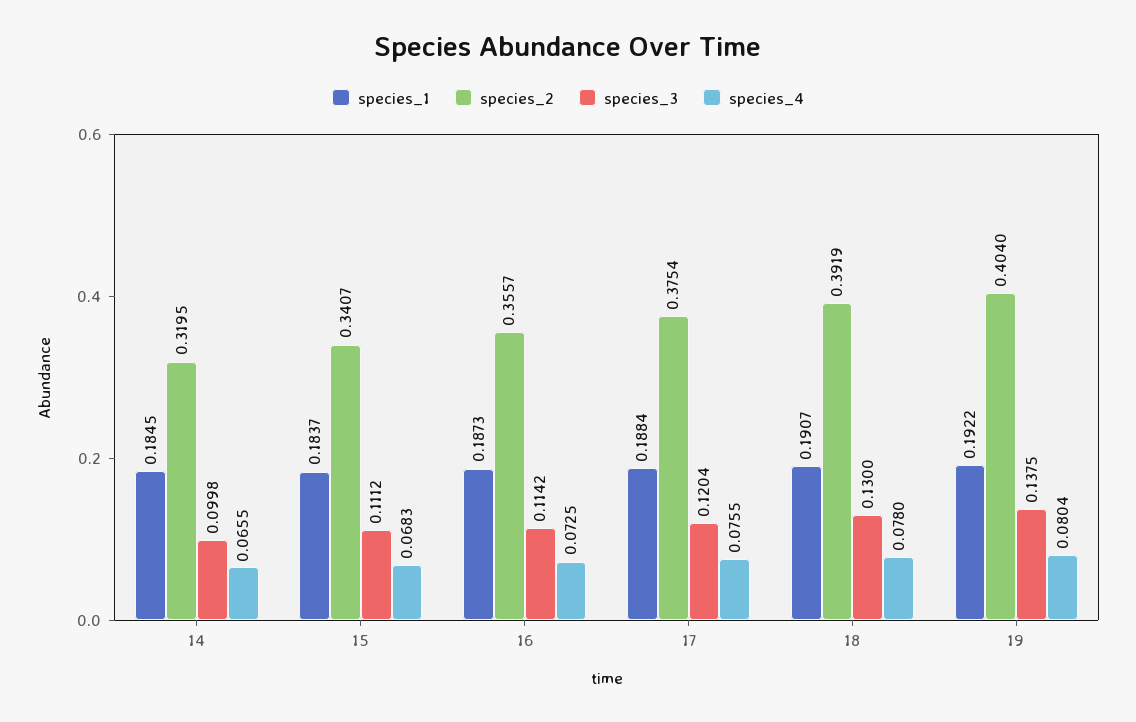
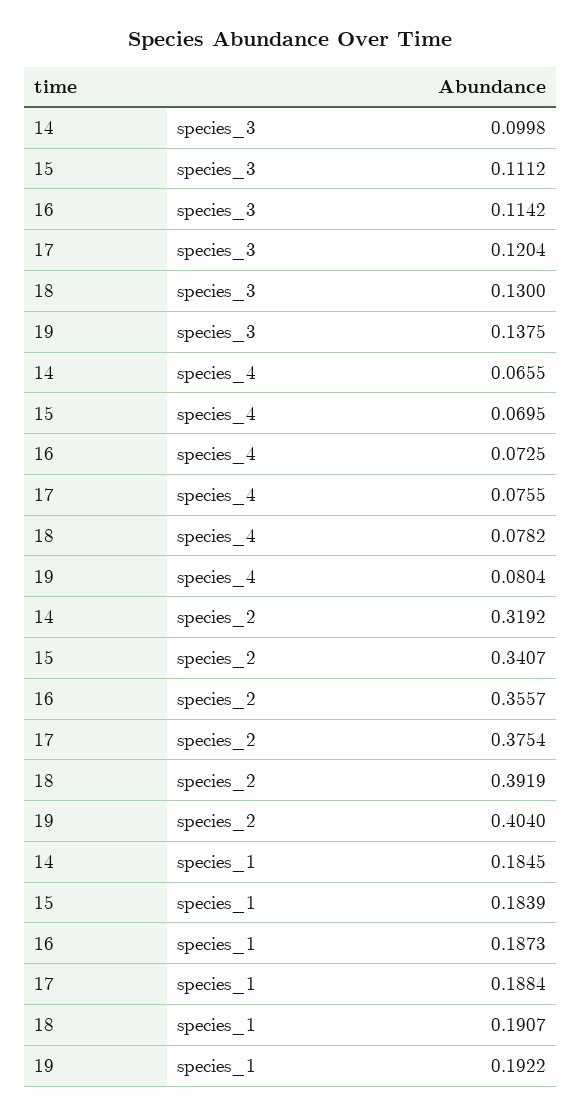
  {
    "species_1": {
      "14": 0.1845,
-     "15": 0.1837,
+     "15": 0.1839,
      "16": 0.1873,
      "17": 0.1884,
      "18": 0.1907,
      "19": 0.1922
    },
    "species_2": {
-     "14": 0.3195,
+     "14": 0.3192,
      "15": 0.3407,
      "16": 0.3557,
      "17": 0.3754,
      "18": 0.3919,
      "19": 0.404
    },
    "species_3": {
      "14": 0.0998,
      "15": 0.1112,
      "16": 0.1142,
      "17": 0.1204,
      "18": 0.13,
      "19": 0.1375
    },
    "species_4": {
      "14": 0.0655,
-     "15": 0.0683,
+     "15": 0.0695,
      "16": 0.0725,
      "17": 0.0755,
-     "18": 0.078,
+     "18": 0.0782,
      "19": 0.0804
    }
  }

